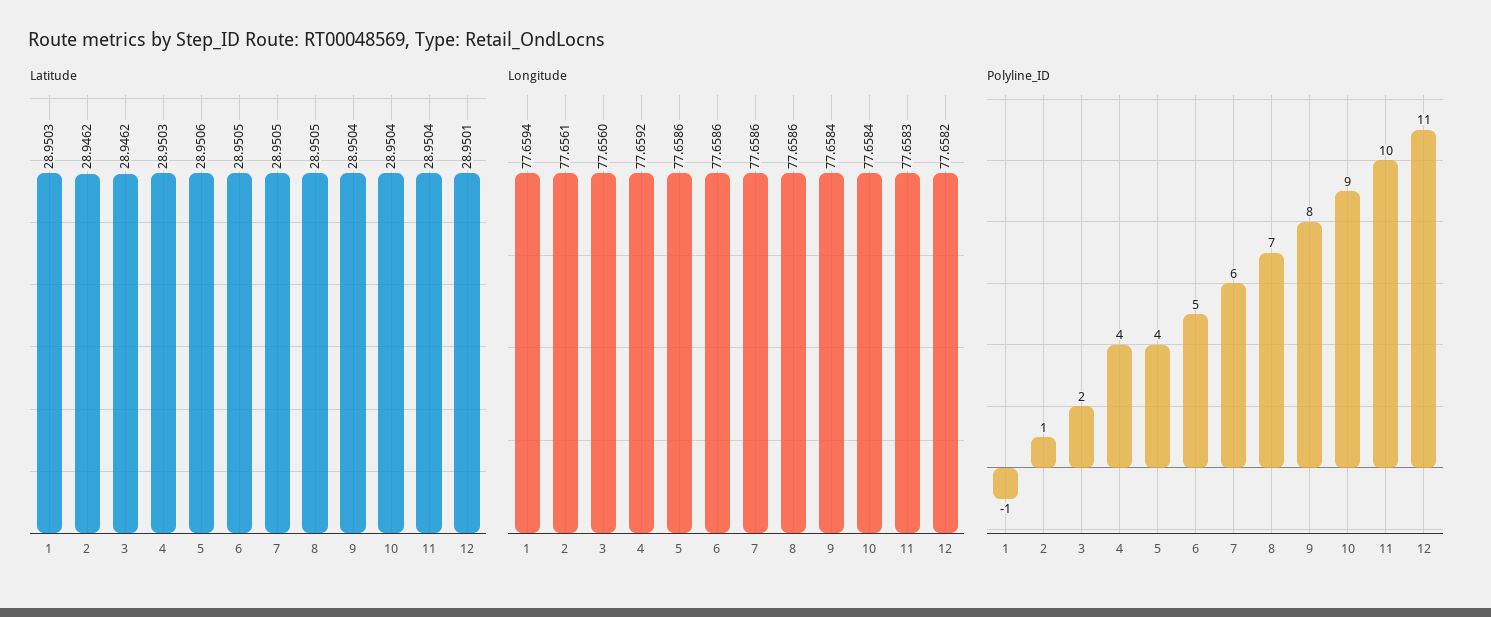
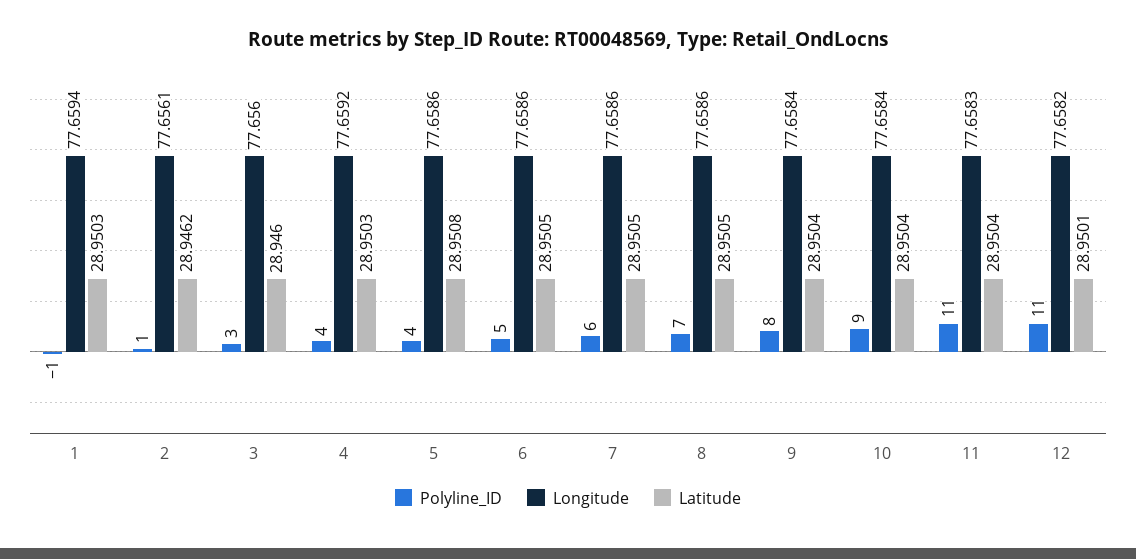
  {
    "Latitude": {
      "1": 28.9503,
      "2": 28.9462,
-     "3": 28.9462,
+     "3": 28.946,
      "4": 28.9503,
-     "5": 28.9506,
+     "5": 28.9508,
      "6": 28.9505,
      "7": 28.9505,
      "8": 28.9505,
      "9": 28.9504,
      "10": 28.9504,
      "11": 28.9504,
      "12": 28.9501
    },
    "Longitude": {
      "1": 77.6594,
      "2": 77.6561,
      "3": 77.656,
      "4": 77.6592,
      "5": 77.6586,
      "6": 77.6586,
      "7": 77.6586,
      "8": 77.6586,
      "9": 77.6584,
      "10": 77.6584,
      "11": 77.6583,
      "12": 77.6582
    },
    "Polyline_ID": {
      "1": -1,
      "2": 1,
-     "3": 2,
+     "3": 3,
      "4": 4,
      "5": 4,
      "6": 5,
      "7": 6,
      "8": 7,
      "9": 8,
      "10": 9,
-     "11": 10,
+     "11": 11,
      "12": 11
    }
  }

